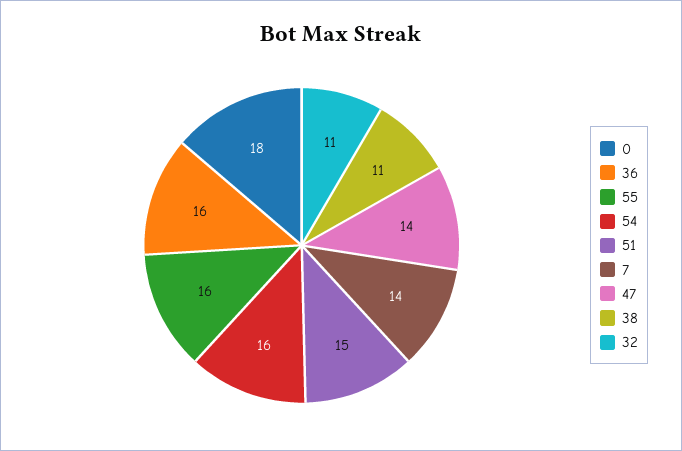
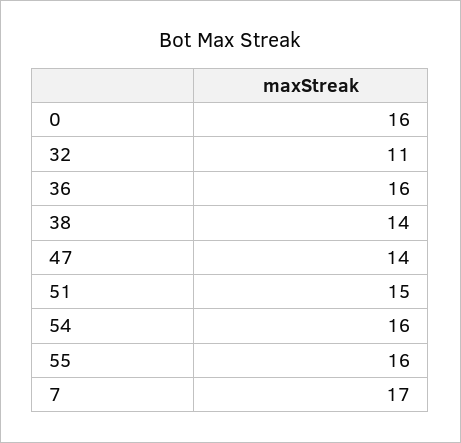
  {
-   "0": 18,
+   "0": 16,
    "36": 16,
    "55": 16,
    "54": 16,
    "51": 15,
-   "7": 14,
+   "7": 17,
    "47": 14,
-   "38": 11,
+   "38": 14,
    "32": 11
  }

